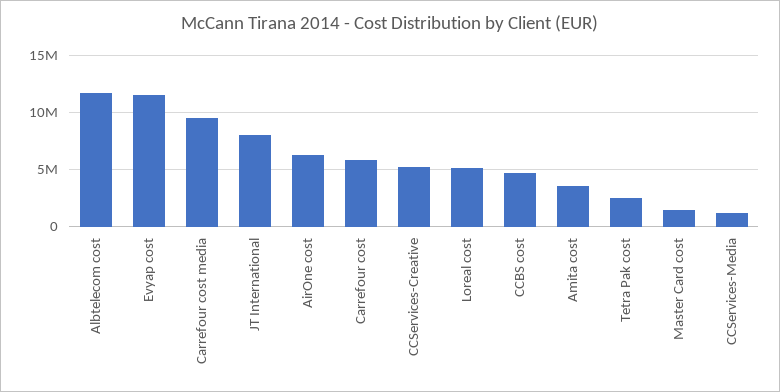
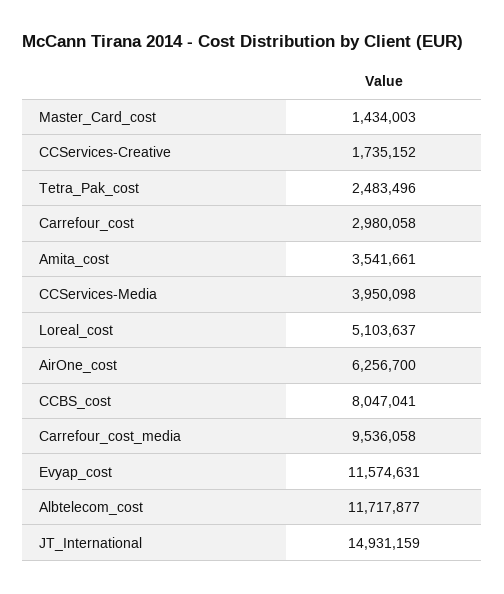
  {
    "Albtelecom cost": 11717877,
    "Evyap cost": 11574631,
    "Carrefour cost media": 9536058,
-   "JT International": 8000000,
+   "JT International": 14931159,
    "AirOne cost": 6256700,
-   "Carrefour cost": 6000000,
+   "Carrefour cost": 2980058,
-   "CCServices-Creative": 5000000,
+   "CCServices-Creative": 1735152,
    "Loreal cost": 5103637,
-   "CCBS cost": 5000000,
+   "CCBS cost": 8047041,
    "Amita cost": 3541661,
    "Tetra Pak cost": 2483496,
    "Master Card cost": 1434003,
-   "CCServices-Media": 1000000
+   "CCServices-Media": 3950098
  }

